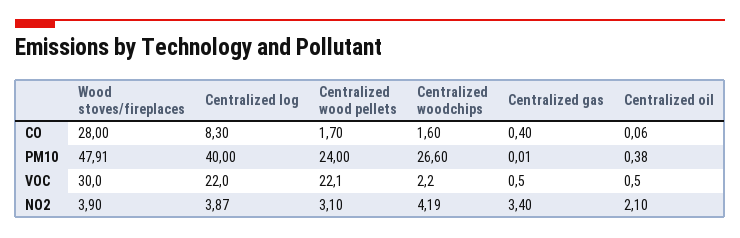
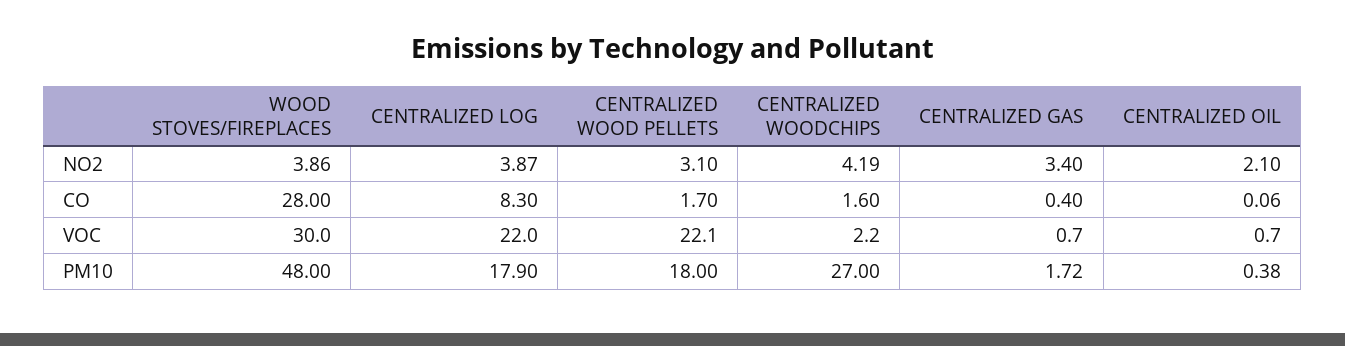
  {
    "Wood stoves/fireplaces": {
      "CO": 28,
-     "PM10": 47.91,
+     "PM10": 48,
      "VOC": 30,
-     "NO2": 3.9
+     "NO2": 3.86
    },
    "Centralized log": {
      "CO": 8.3,
-     "PM10": 40,
+     "PM10": 17.9,
      "VOC": 22,
      "NO2": 3.87
    },
    "Centralized wood pellets": {
      "CO": 1.7,
-     "PM10": 24,
+     "PM10": 18,
      "VOC": 22.1,
      "NO2": 3.1
    },
    "Centralized woodchips": {
      "CO": 1.6,
-     "PM10": 26.6,
+     "PM10": 27,
      "VOC": 2.2,
      "NO2": 4.19
    },
    "Centralized gas": {
      "CO": 0.4,
-     "PM10": 0.01,
+     "PM10": 1.72,
-     "VOC": 0.5,
+     "VOC": 0.7,
      "NO2": 3.4
    },
    "Centralized oil": {
      "CO": 0.06,
      "PM10": 0.38,
-     "VOC": 0.5,
+     "VOC": 0.7,
      "NO2": 2.1
    }
  }

